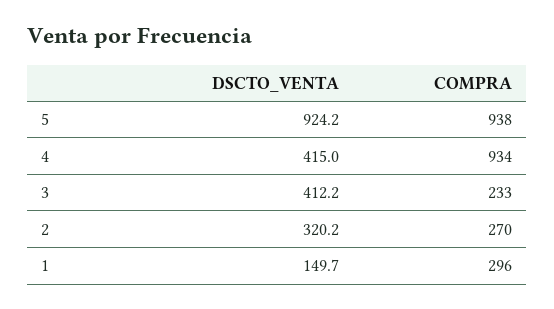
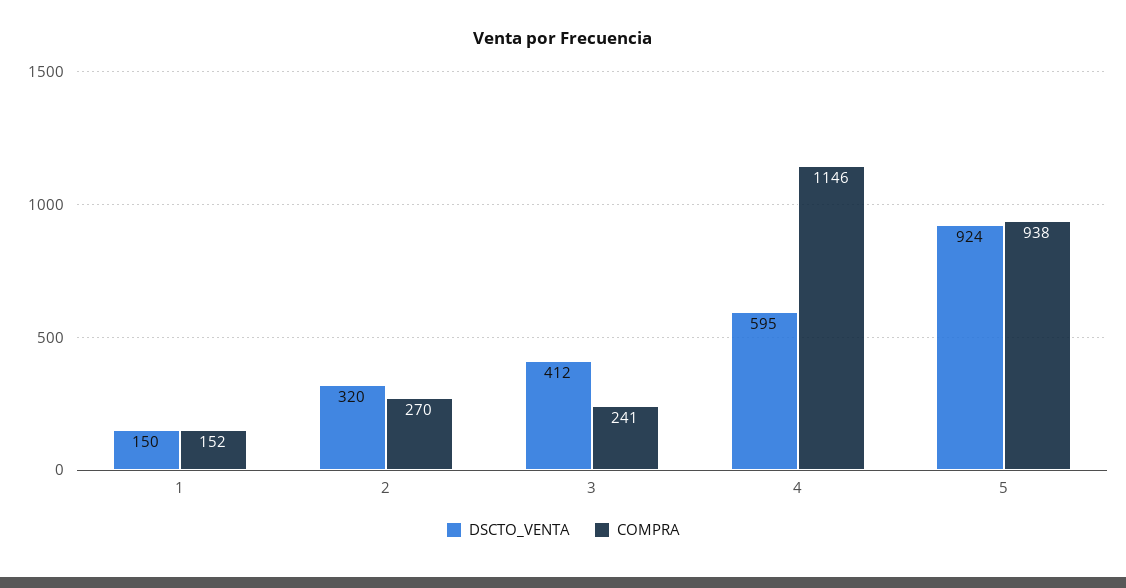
  {
    "DSCTO_VENTA": {
      "5": 924.2,
-     "4": 415,
+     "4": 595,
      "3": 412.2,
      "2": 320.2,
      "1": 149.7
    },
    "COMPRA": {
      "5": 938,
-     "4": 934,
+     "4": 1146,
-     "3": 233,
+     "3": 241,
      "2": 270,
-     "1": 296
+     "1": 152
    }
  }

